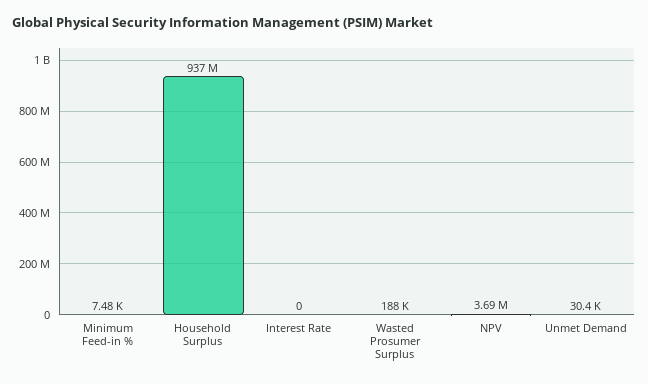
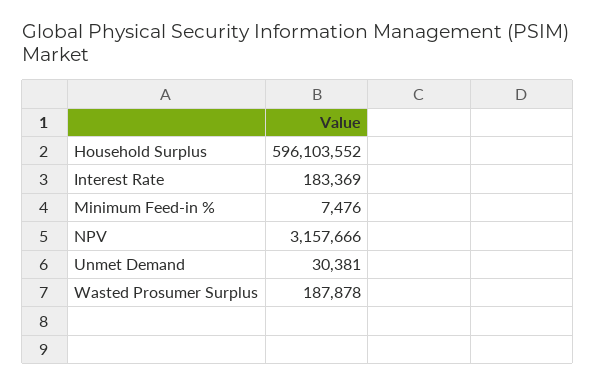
  {
    "Minimum Feed-in %": 7476,
-   "Household Surplus": 937000000,
+   "Household Surplus": 596103552,
-   "Interest Rate": 0,
+   "Interest Rate": 183369,
    "Wasted Prosumer Surplus": 187878,
-   "NPV": 3690000,
+   "NPV": 3157666,
    "Unmet Demand": 30381
  }

